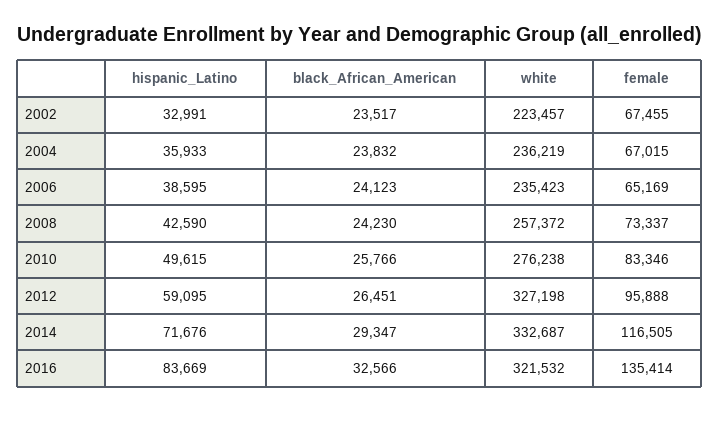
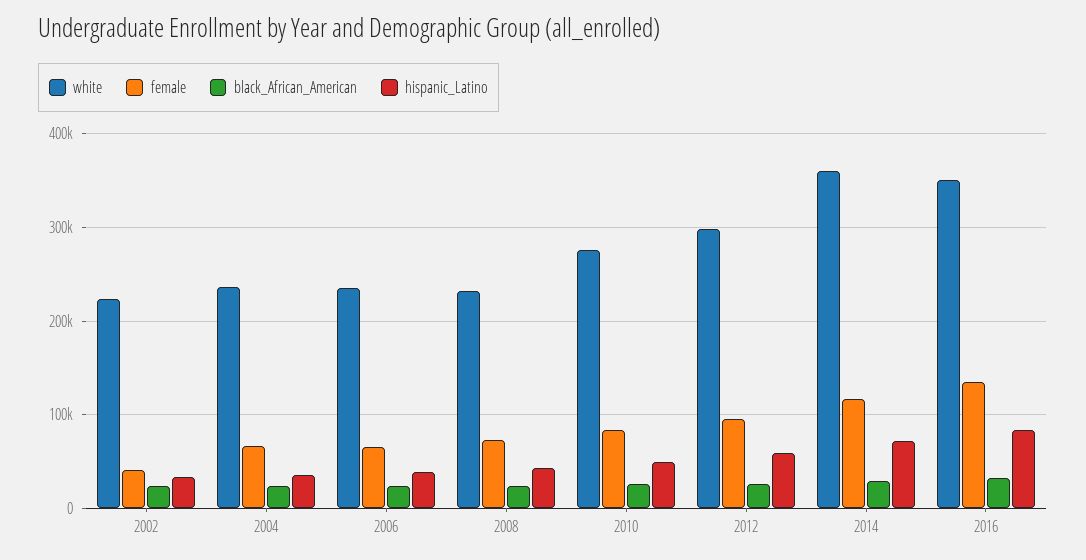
  {
    "hispanic_Latino": {
      "2002": 32991,
      "2004": 35933,
      "2006": 38595,
      "2008": 42590,
      "2010": 49615,
      "2012": 59095,
      "2014": 71676,
      "2016": 83669
    },
    "black_African_American": {
      "2002": 23517,
      "2004": 23832,
      "2006": 24123,
      "2008": 24230,
      "2010": 25766,
      "2012": 26451,
      "2014": 29347,
      "2016": 32566
    },
    "white": {
      "2002": 223457,
      "2004": 236219,
      "2006": 235423,
-     "2008": 257372,
+     "2008": 230000,
      "2010": 276238,
-     "2012": 327198,
+     "2012": 300000,
-     "2014": 332687,
+     "2014": 360000,
-     "2016": 321532
+     "2016": 350000
    },
    "female": {
-     "2002": 67455,
+     "2002": 40000,
      "2004": 67015,
      "2006": 65169,
      "2008": 73337,
      "2010": 83346,
      "2012": 95888,
      "2014": 116505,
      "2016": 135414
    }
  }

